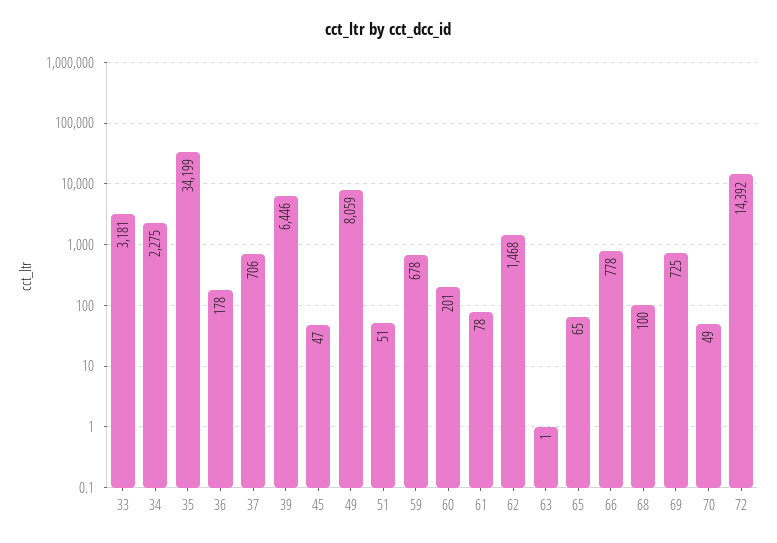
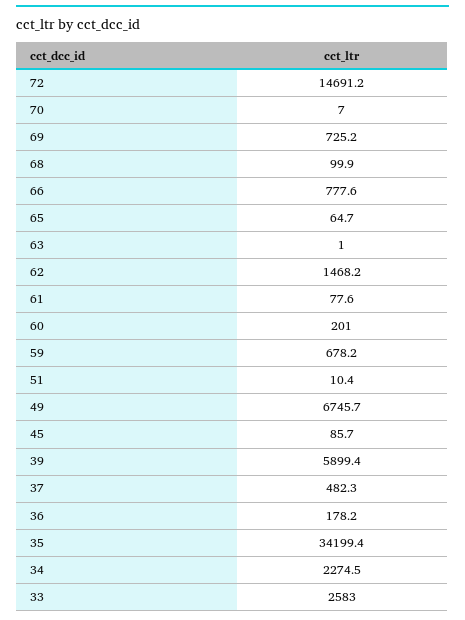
  {
-   "33": 3181,
+   "33": 2583,
    "34": 2274.5,
    "35": 34199.4,
    "36": 178.2,
-   "37": 706,
+   "37": 482.3,
-   "39": 6446,
+   "39": 5899.4,
-   "45": 47,
+   "45": 85.7,
-   "49": 8059,
+   "49": 6745.7,
-   "51": 51,
+   "51": 10.4,
    "59": 678.2,
    "60": 201,
    "61": 77.6,
    "62": 1468.2,
    "63": 1,
    "65": 64.7,
    "66": 777.6,
    "68": 99.9,
    "69": 725.2,
-   "70": 49,
+   "70": 7,
-   "72": 14392
+   "72": 14691.2
  }

